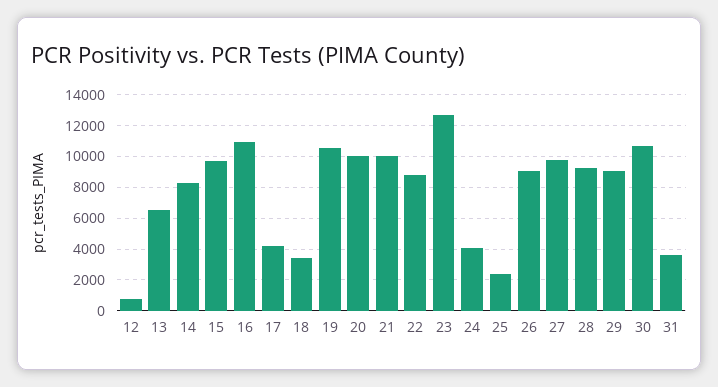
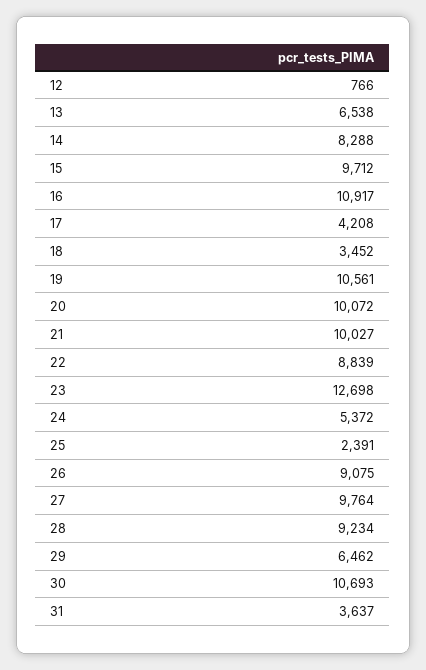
  {
    "12": 766,
    "13": 6538,
    "14": 8288,
    "15": 9712,
    "16": 10917,
    "17": 4208,
    "18": 3452,
    "19": 10561,
    "20": 10072,
    "21": 10027,
    "22": 8839,
    "23": 12698,
-   "24": 4000,
+   "24": 5372,
    "25": 2391,
    "26": 9075,
    "27": 9764,
    "28": 9234,
-   "29": 9000,
+   "29": 6462,
    "30": 10693,
    "31": 3637
  }

